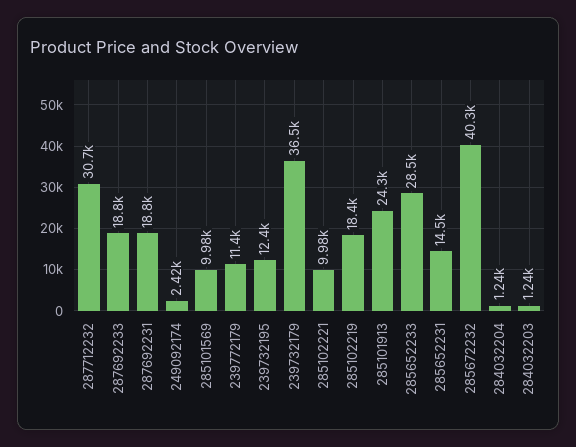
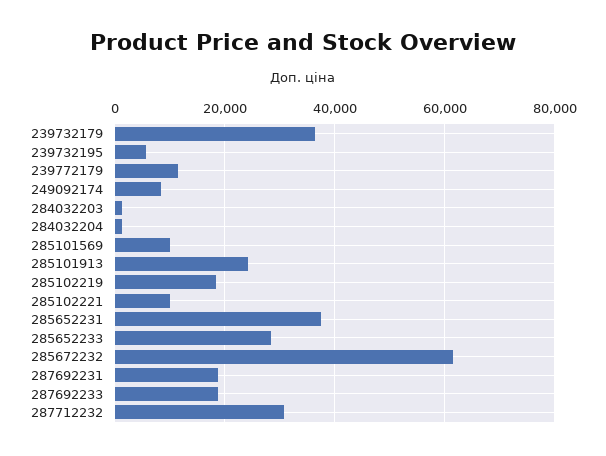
  {
    "287712232": 30700,
    "287692233": 18800,
    "287692231": 18800,
-   "249092174": 2420,
+   "249092174": 8000,
    "285101569": 9980,
    "239772179": 11400,
-   "239732195": 12400,
+   "239732195": 6000,
    "239732179": 36500,
    "285102221": 9980,
    "285102219": 18400,
    "285101913": 24300,
    "285652233": 28500,
-   "285652231": 14500,
+   "285652231": 38000,
-   "285672232": 40300,
+   "285672232": 62000,
    "284032204": 1240,
    "284032203": 1240
  }

